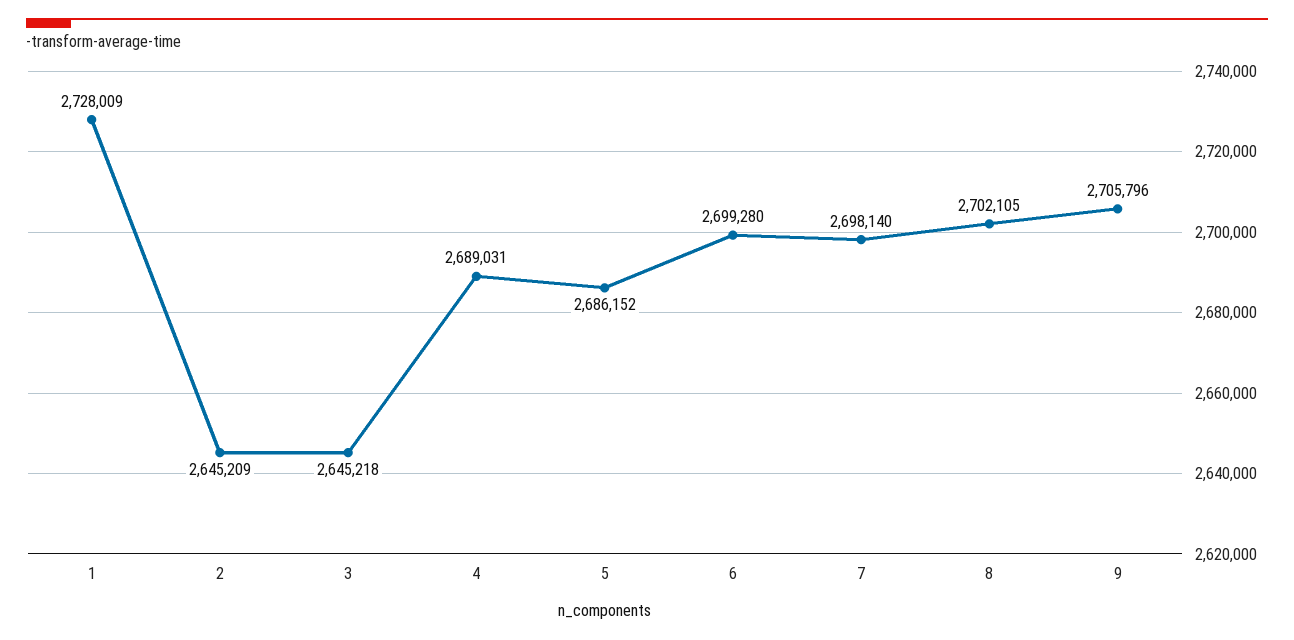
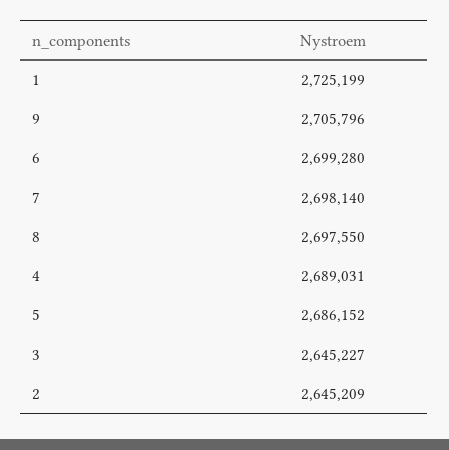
  {
-   "1": 2728009,
+   "1": 2725199,
    "2": 2645209,
-   "3": 2645218,
+   "3": 2645227,
    "4": 2689031,
    "5": 2686152,
    "6": 2699280,
    "7": 2698140,
-   "8": 2702105,
+   "8": 2697550,
    "9": 2705796
  }

